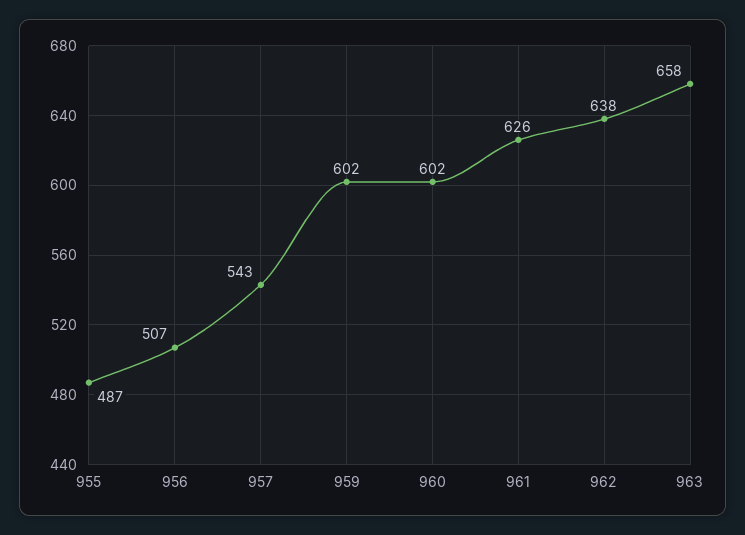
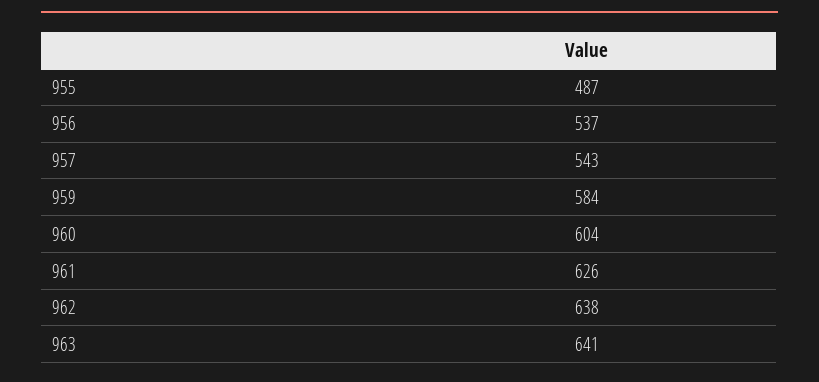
  {
    "955": 487,
-   "956": 507,
+   "956": 537,
    "957": 543,
-   "959": 602,
+   "959": 584,
-   "960": 602,
+   "960": 604,
    "961": 626,
    "962": 638,
-   "963": 658
+   "963": 641
  }

